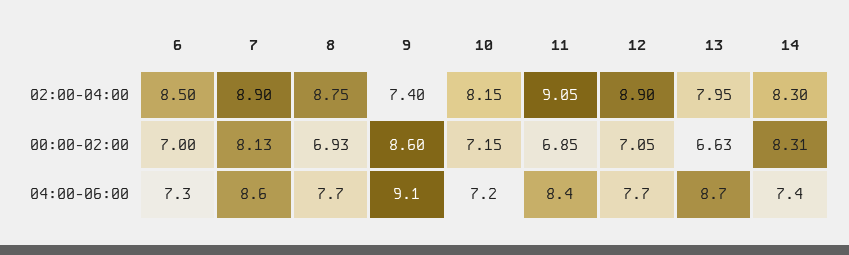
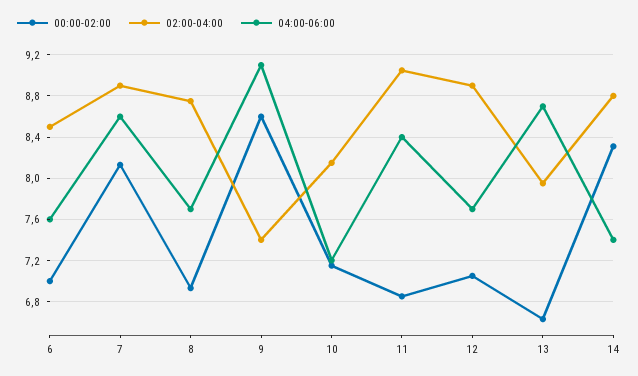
  {
    "02:00-04:00": {
      "6": 8.5,
      "7": 8.9,
      "8": 8.75,
      "9": 7.4,
      "10": 8.15,
      "11": 9.05,
      "12": 8.9,
      "13": 7.95,
-     "14": 8.3
+     "14": 8.8
    },
    "00:00-02:00": {
      "6": 7,
      "7": 8.13,
      "8": 6.93,
      "9": 8.6,
      "10": 7.15,
      "11": 6.85,
      "12": 7.05,
      "13": 6.63,
      "14": 8.31
    },
    "04:00-06:00": {
-     "6": 7.3,
+     "6": 7.6,
      "7": 8.6,
      "8": 7.7,
      "9": 9.1,
      "10": 7.2,
      "11": 8.4,
      "12": 7.7,
      "13": 8.7,
      "14": 7.4
    }
  }

